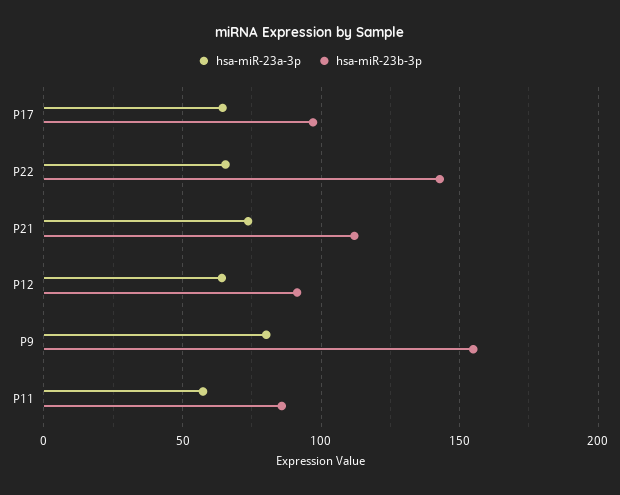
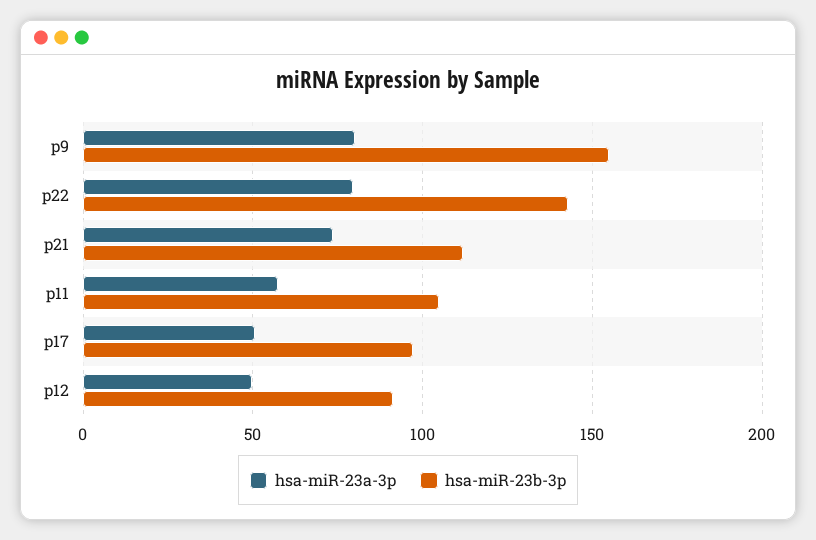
  {
    "hsa-miR-23a-3p": {
-     "P17": 65,
+     "P17": 50,
-     "P22": 65,
+     "P22": 80,
      "P21": 75,
-     "P12": 65,
+     "P12": 50,
      "P9": 80,
      "P11": 55
    },
    "hsa-miR-23b-3p": {
      "P17": 95,
      "P22": 145,
      "P21": 110,
      "P12": 90,
      "P9": 155,
-     "P11": 85
+     "P11": 105
    }
  }

